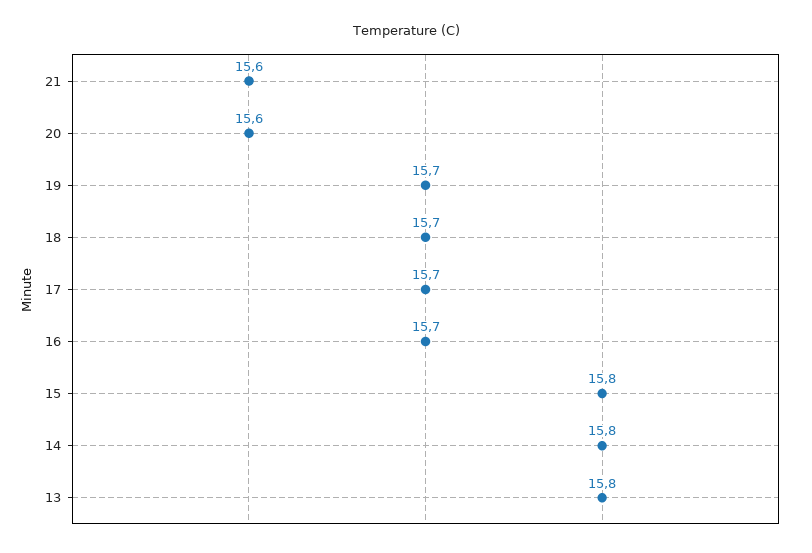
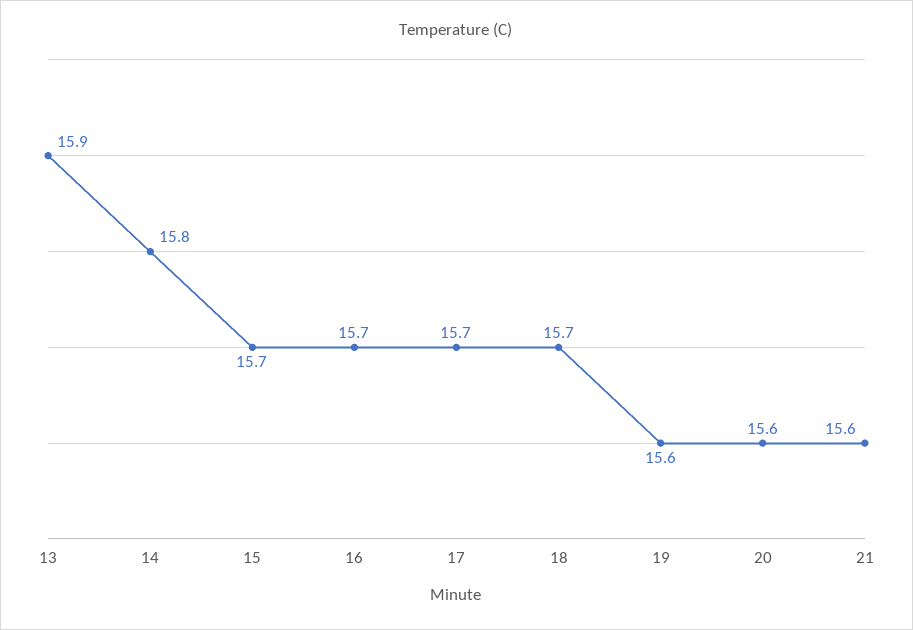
  {
    "21": 15.6,
    "20": 15.6,
-   "19": 15.7,
+   "19": 15.6,
    "18": 15.7,
    "17": 15.7,
    "16": 15.7,
-   "15": 15.8,
+   "15": 15.7,
    "14": 15.8,
-   "13": 15.8
+   "13": 15.9
  }

